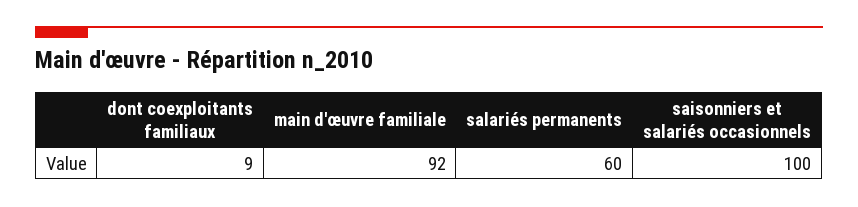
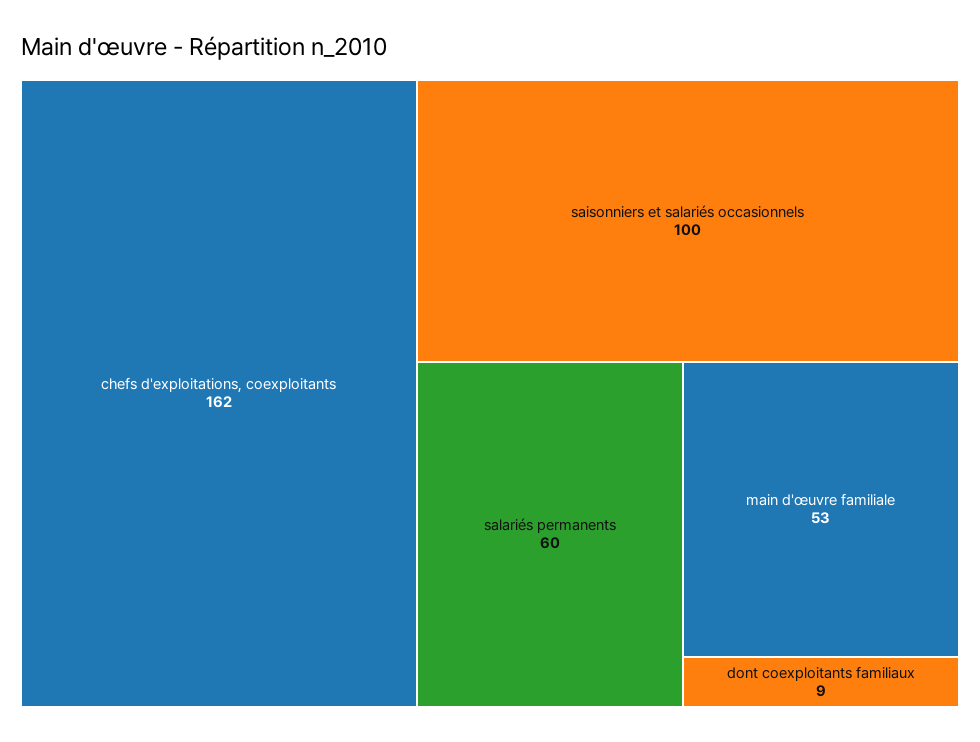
  {
    "dont coexploitants familiaux": 9,
-   "main d'œuvre familiale": 92,
+   "main d'œuvre familiale": 53,
    "salariés permanents": 60,
-   "saisonniers et salariés occasionnels": 100
+   "saisonniers et salariés occasionnels": 100,
+   "chefs d'exploitations, coexploitants": 162
  }

